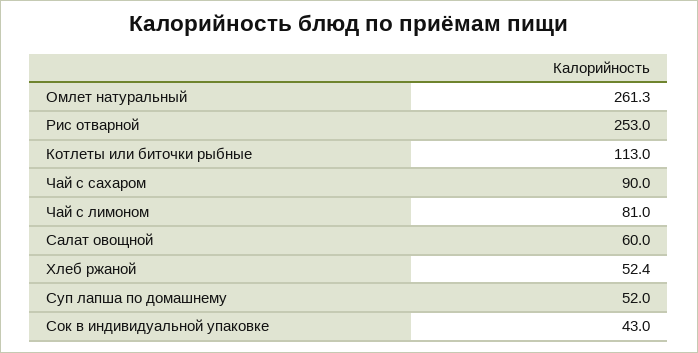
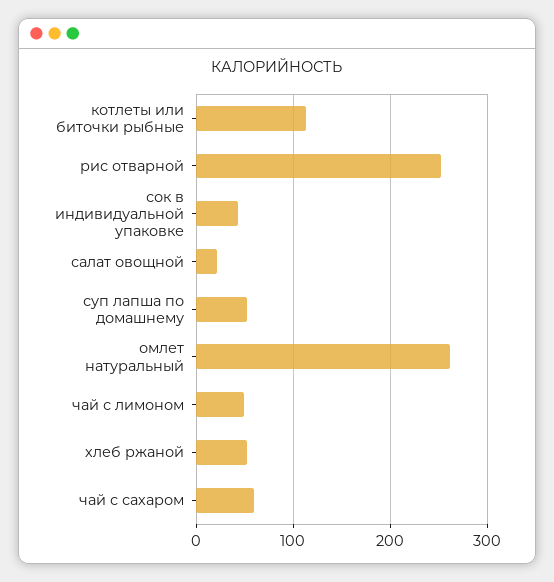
  {
    "Омлет натуральный": 261.3,
    "Рис отварной": 253,
    "Котлеты или биточки рыбные": 113,
-   "Чай с сахаром": 90,
+   "Чай с сахаром": 60,
-   "Чай с лимоном": 81,
+   "Чай с лимоном": 50,
-   "Салат овощной": 60,
+   "Салат овощной": 20,
    "Хлеб ржаной": 52.4,
    "Суп лапша по домашнему": 52,
    "Сок в индивидуальной упаковке": 43
  }

